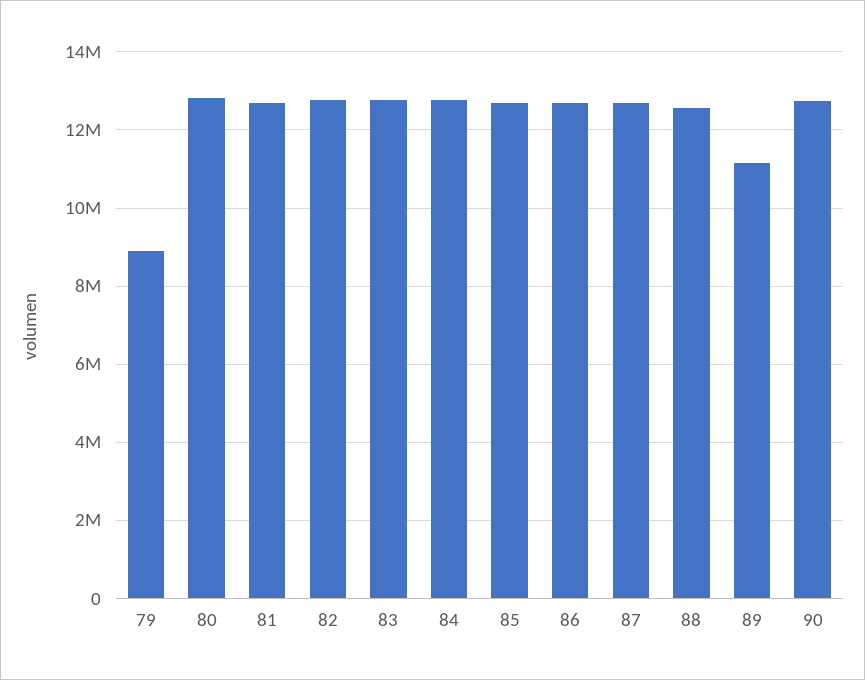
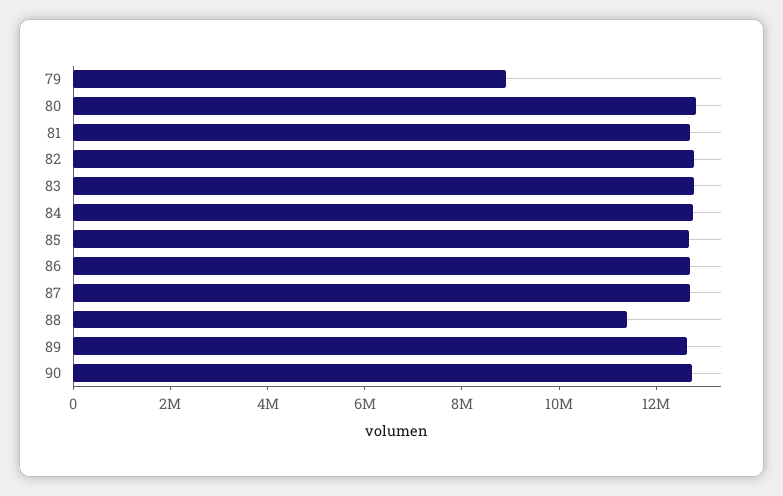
  {
    "79": 9000000,
    "80": 12800000,
    "81": 12600000,
    "82": 12800000,
    "83": 12800000,
    "84": 12800000,
    "85": 12600000,
    "86": 12600000,
    "87": 12800000,
-   "88": 12600000,
+   "88": 11500000,
-   "89": 11200000,
+   "89": 12500000,
    "90": 12800000
  }

